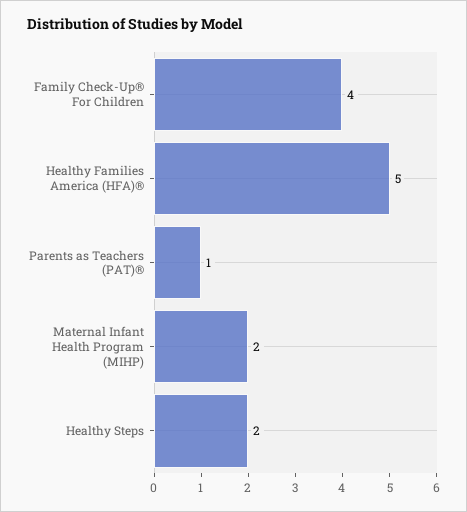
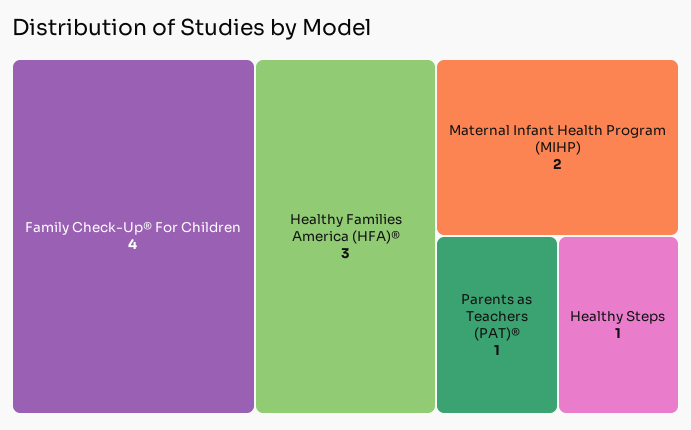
  {
    "Family Check-Up® For Children": 4,
-   "Healthy Families America (HFA)®": 5,
+   "Healthy Families America (HFA)®": 3,
    "Parents as Teachers (PAT)®": 1,
    "Maternal Infant Health Program (MIHP)": 2,
-   "Healthy Steps": 2
+   "Healthy Steps": 1
  }

